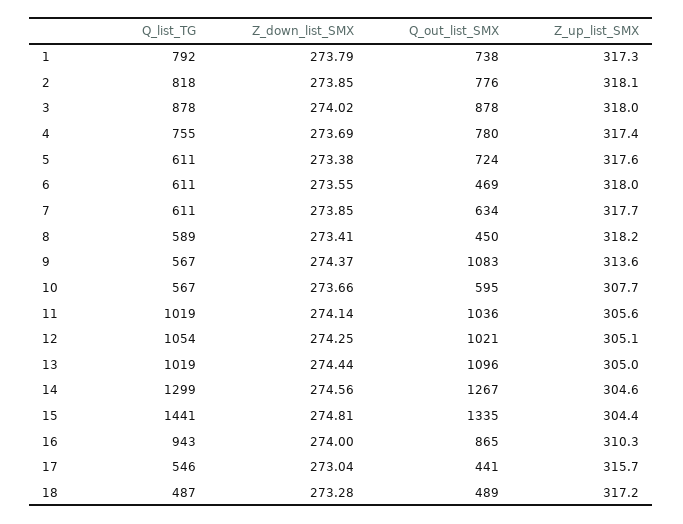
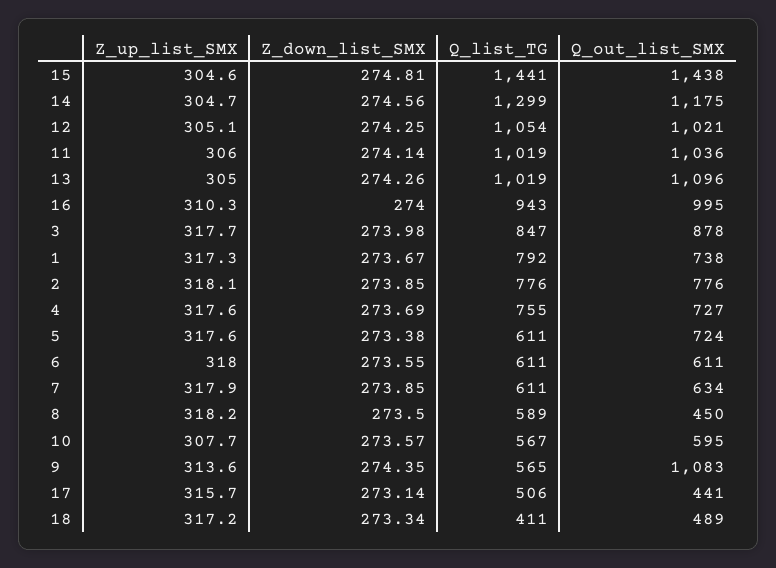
  {
    "Q_list_TG": {
      "1": 792,
-     "2": 818,
+     "2": 776,
-     "3": 878,
+     "3": 847,
      "4": 755,
      "5": 611,
      "6": 611,
      "7": 611,
      "8": 589,
-     "9": 567,
+     "9": 565,
      "10": 567,
      "11": 1019,
      "12": 1054,
      "13": 1019,
      "14": 1299,
      "15": 1441,
      "16": 943,
-     "17": 546,
+     "17": 506,
-     "18": 487
+     "18": 411
    },
    "Z_down_list_SMX": {
-     "1": 273.79,
+     "1": 273.67,
      "2": 273.85,
-     "3": 274.02,
+     "3": 273.98,
      "4": 273.69,
      "5": 273.38,
      "6": 273.55,
      "7": 273.85,
-     "8": 273.41,
+     "8": 273.5,
-     "9": 274.37,
+     "9": 274.35,
-     "10": 273.66,
+     "10": 273.57,
      "11": 274.14,
      "12": 274.25,
-     "13": 274.44,
+     "13": 274.26,
      "14": 274.56,
      "15": 274.81,
      "16": 274,
-     "17": 273.04,
+     "17": 273.14,
-     "18": 273.28
+     "18": 273.34
    },
    "Q_out_list_SMX": {
      "1": 738,
      "2": 776,
      "3": 878,
-     "4": 780,
+     "4": 727,
      "5": 724,
-     "6": 469,
+     "6": 611,
      "7": 634,
      "8": 450,
      "9": 1083,
      "10": 595,
      "11": 1036,
      "12": 1021,
      "13": 1096,
-     "14": 1267,
+     "14": 1175,
-     "15": 1335,
+     "15": 1438,
-     "16": 865,
+     "16": 995,
      "17": 441,
      "18": 489
    },
    "Z_up_list_SMX": {
      "1": 317.3,
      "2": 318.1,
-     "3": 318,
+     "3": 317.7,
-     "4": 317.4,
+     "4": 317.6,
      "5": 317.6,
      "6": 318,
-     "7": 317.7,
+     "7": 317.9,
      "8": 318.2,
      "9": 313.6,
      "10": 307.7,
-     "11": 305.6,
+     "11": 306,
      "12": 305.1,
      "13": 305,
-     "14": 304.6,
+     "14": 304.7,
-     "15": 304.4,
+     "15": 304.6,
      "16": 310.3,
      "17": 315.7,
      "18": 317.2
    }
  }

